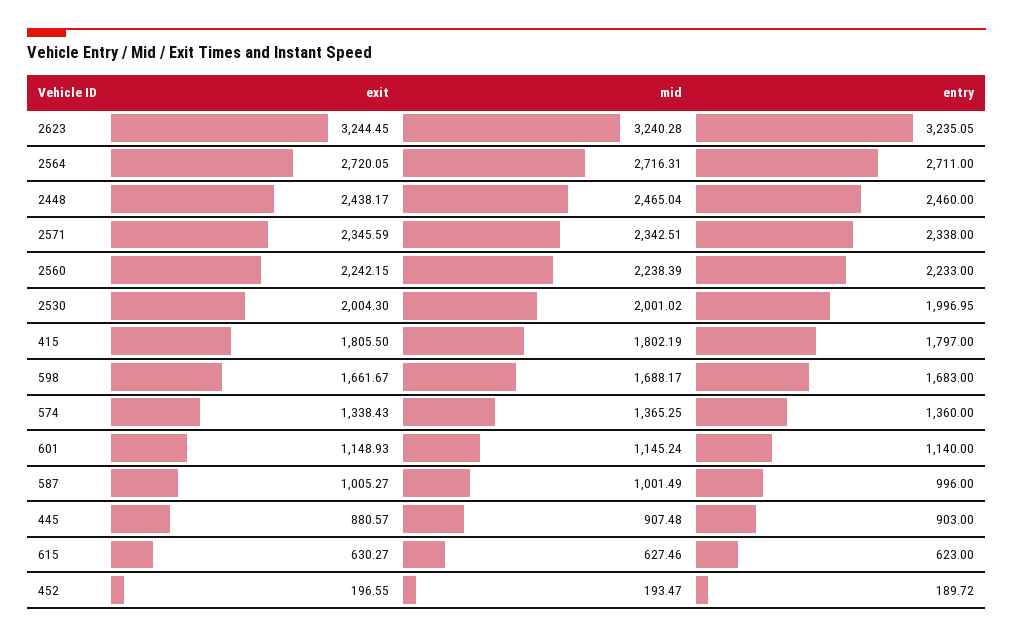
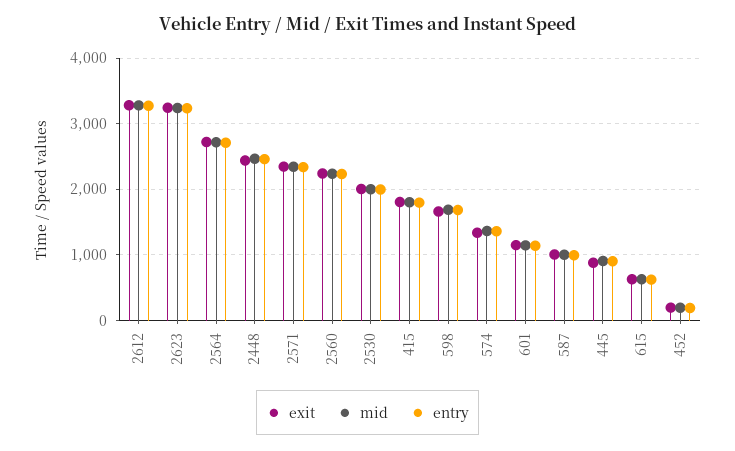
  {
    "exit": {
      "2623": 3244.45,
      "2564": 2720.05,
      "2448": 2438.17,
      "2571": 2345.59,
      "2560": 2242.15,
      "2530": 2004.3,
      "415": 1805.5,
      "598": 1661.67,
      "574": 1338.43,
      "601": 1148.93,
      "587": 1005.27,
      "445": 880.57,
      "615": 630.27,
-     "452": 196.55
+     "452": 196.55,
+     "2612": 3300
    },
    "mid": {
      "2623": 3240.28,
      "2564": 2716.31,
      "2448": 2465.04,
      "2571": 2342.51,
      "2560": 2238.39,
      "2530": 2001.02,
      "415": 1802.19,
      "598": 1688.17,
      "574": 1365.25,
      "601": 1145.24,
      "587": 1001.49,
      "445": 907.48,
      "615": 627.46,
-     "452": 193.47
+     "452": 193.47,
+     "2612": 3300
    },
    "entry": {
      "2623": 3235.05,
      "2564": 2711,
      "2448": 2460,
      "2571": 2338,
      "2560": 2233,
      "2530": 1996.95,
      "415": 1797,
      "598": 1683,
      "574": 1360,
      "601": 1140,
      "587": 996,
      "445": 903,
      "615": 623,
-     "452": 189.72
+     "452": 189.72,
+     "2612": 3300
    }
  }

